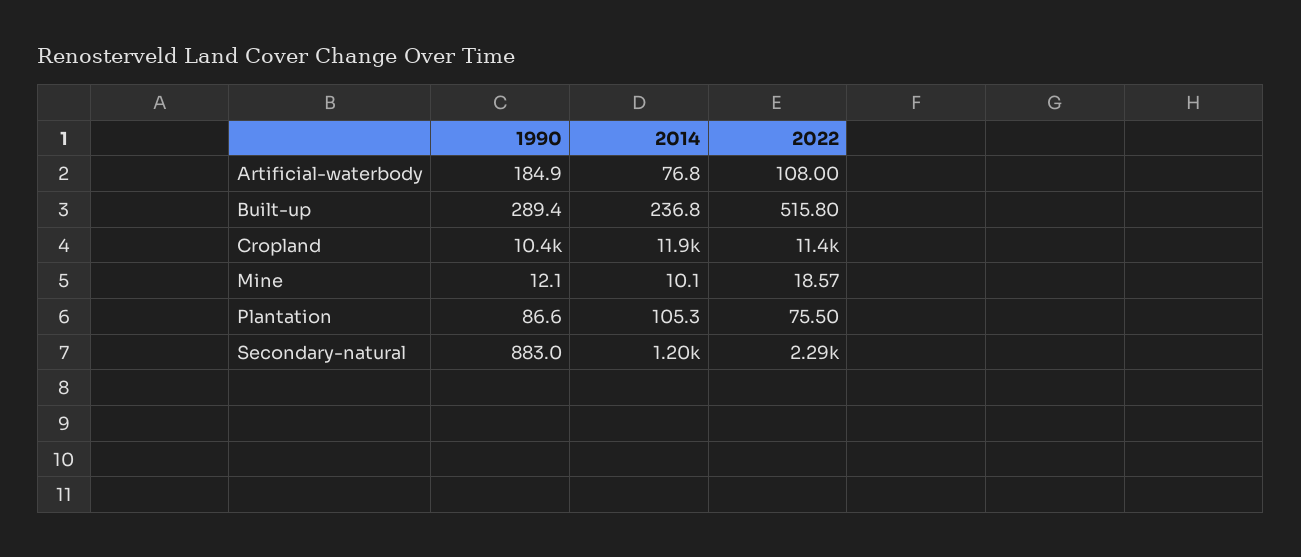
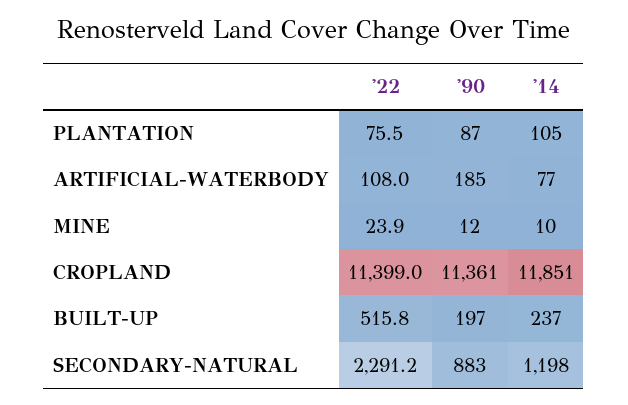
  {
    "1990": {
      "Artificial-waterbody": 184.9,
-     "Built-up": 289.4,
+     "Built-up": 197,
-     "Cropland": 10400,
+     "Cropland": 11361,
      "Mine": 12.1,
      "Plantation": 86.6,
      "Secondary-natural": 883
    },
    "2014": {
      "Artificial-waterbody": 76.8,
      "Built-up": 236.8,
      "Cropland": 11851,
      "Mine": 10.1,
      "Plantation": 105.3,
      "Secondary-natural": 1198
    },
    "2022": {
      "Artificial-waterbody": 108,
      "Built-up": 515.8,
      "Cropland": 11399,
-     "Mine": 18.57,
+     "Mine": 23.9,
      "Plantation": 75.5,
      "Secondary-natural": 2291.2
    }
  }

